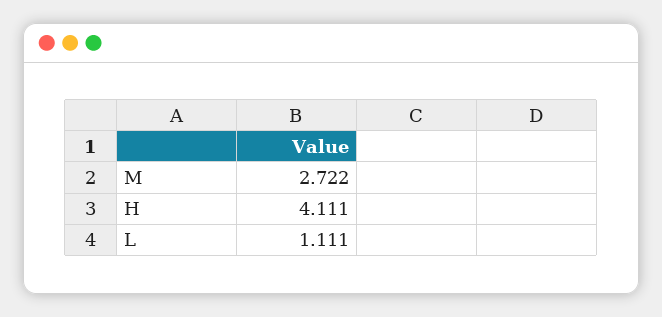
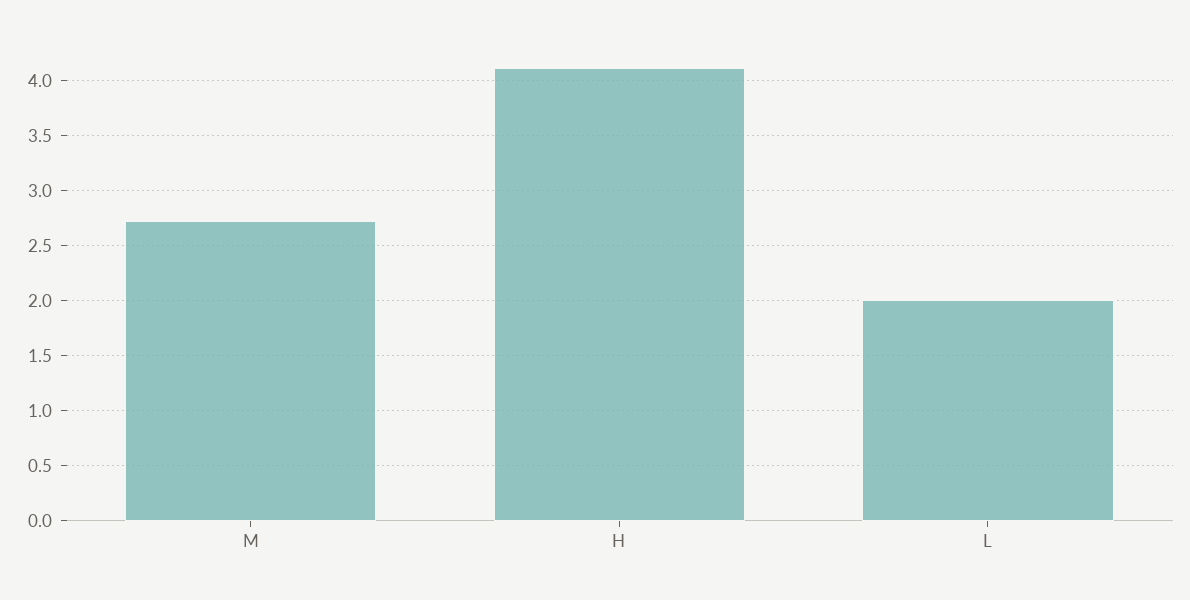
  {
    "M": 2.722,
    "H": 4.111,
-   "L": 1.111
+   "L": 2
  }

